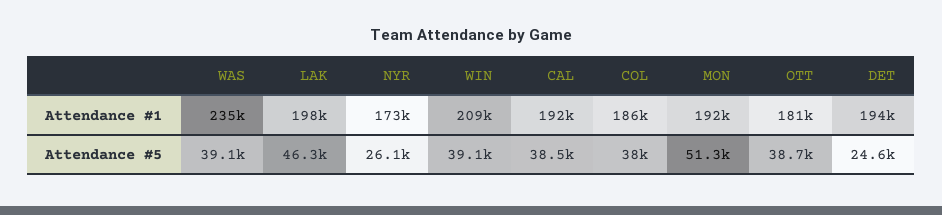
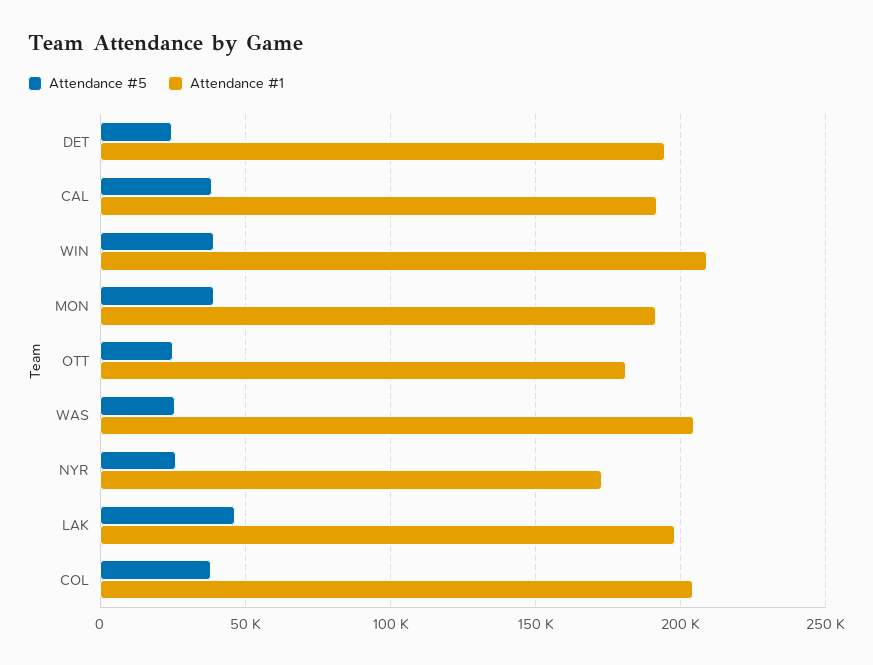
  {
    "Attendance #1": {
-     "WAS": 235000,
+     "WAS": 205000,
      "LAK": 198000,
      "NYR": 173000,
      "WIN": 209000,
      "CAL": 192000,
-     "COL": 186000,
+     "COL": 205000,
      "MON": 192000,
      "OTT": 181000,
      "DET": 194000
    },
    "Attendance #5": {
-     "WAS": 39100,
+     "WAS": 25000,
      "LAK": 46300,
      "NYR": 26100,
      "WIN": 39100,
      "CAL": 38500,
      "COL": 38000,
-     "MON": 51300,
+     "MON": 40000,
-     "OTT": 38700,
+     "OTT": 25000,
      "DET": 24600
    }
  }

